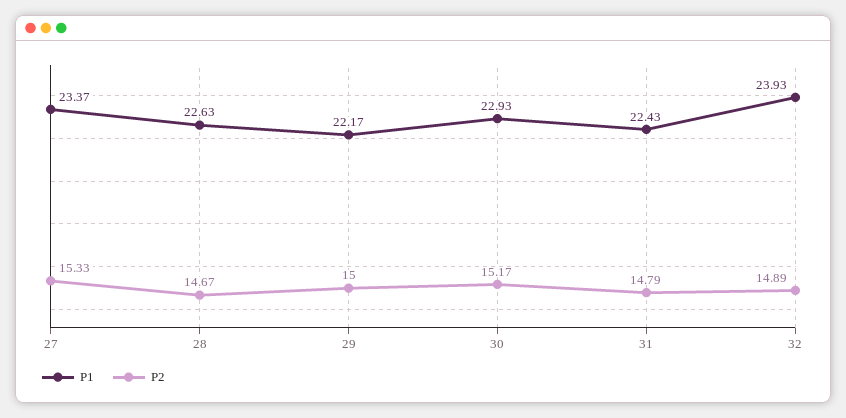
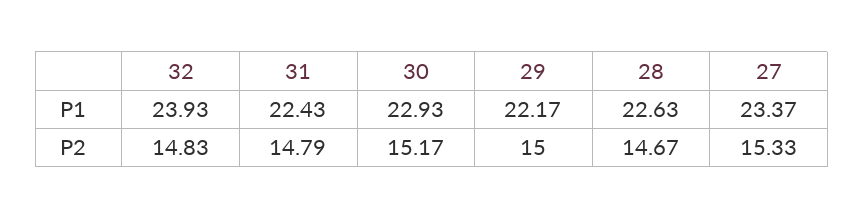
  {
    "P1": {
      "27": 23.37,
      "28": 22.63,
      "29": 22.17,
      "30": 22.93,
      "31": 22.43,
      "32": 23.93
    },
    "P2": {
      "27": 15.33,
      "28": 14.67,
      "29": 15,
      "30": 15.17,
      "31": 14.79,
-     "32": 14.89
+     "32": 14.83
    }
  }

